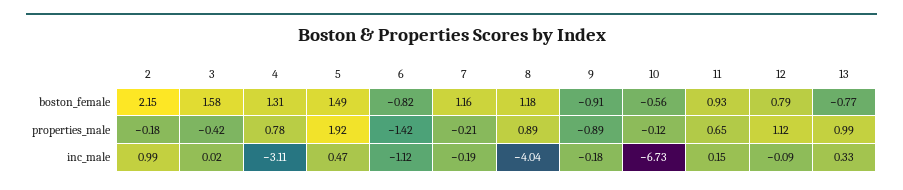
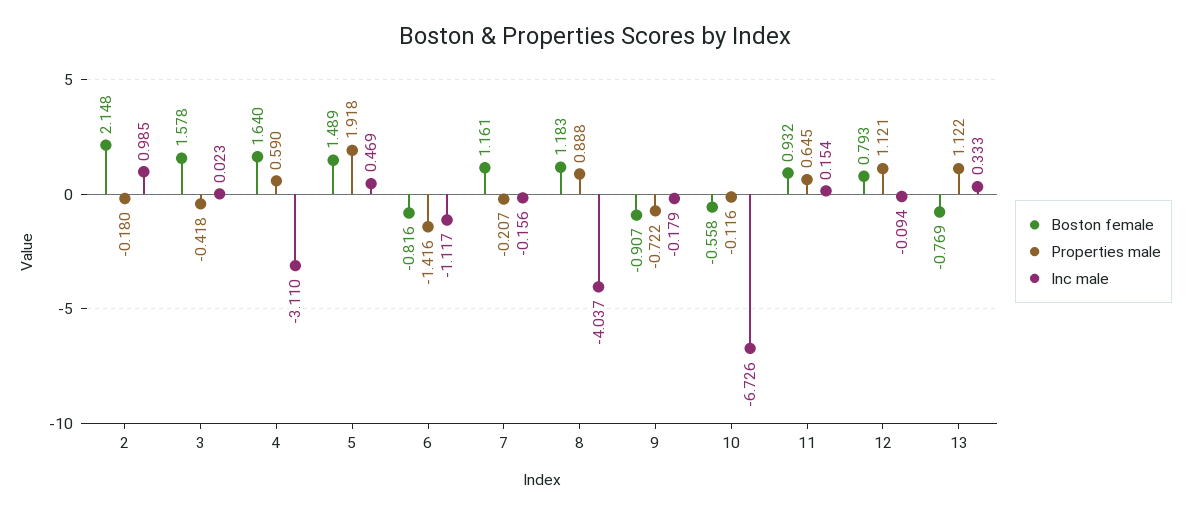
  {
    "boston_female": {
      "2": 2.148,
      "3": 1.578,
-     "4": 1.31,
+     "4": 1.64,
      "5": 1.489,
      "6": -0.816,
      "7": 1.161,
      "8": 1.183,
      "9": -0.907,
      "10": -0.558,
      "11": 0.932,
      "12": 0.793,
      "13": -0.769
    },
    "properties_male": {
      "2": -0.18,
      "3": -0.418,
-     "4": 0.78,
+     "4": 0.59,
      "5": 1.918,
      "6": -1.416,
      "7": -0.207,
      "8": 0.888,
-     "9": -0.89,
+     "9": -0.722,
      "10": -0.116,
      "11": 0.645,
      "12": 1.121,
-     "13": 0.99
+     "13": 1.122
    },
    "inc_male": {
      "2": 0.985,
      "3": 0.023,
      "4": -3.11,
      "5": 0.469,
      "6": -1.117,
-     "7": -0.19,
+     "7": -0.156,
      "8": -4.037,
      "9": -0.179,
      "10": -6.726,
      "11": 0.154,
      "12": -0.094,
      "13": 0.333
    }
  }

